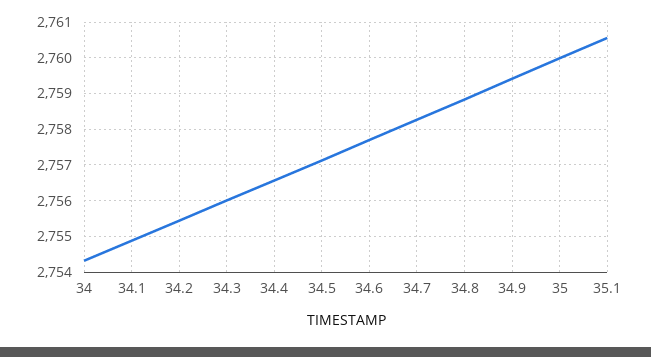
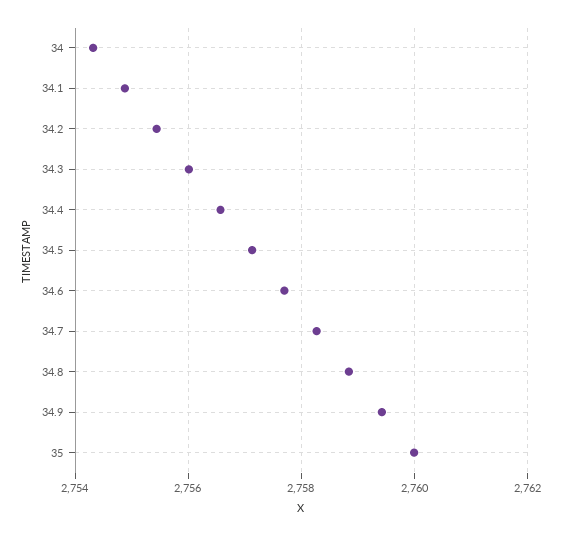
  {
    "34": 2754.4,
    "34.1": 2754.8,
    "34.2": 2755.4,
    "34.3": 2756,
    "34.4": 2756.6,
    "34.5": 2757.2,
    "34.6": 2757.8,
    "34.7": 2758.2,
    "34.8": 2758.8,
    "34.9": 2759.4,
-   "35": 2760,
+   "35": 2760
-   "35.1": 2760.6
  }

